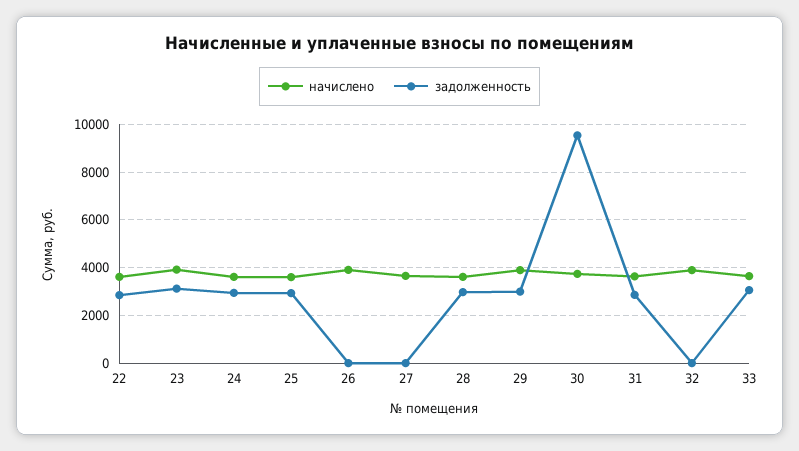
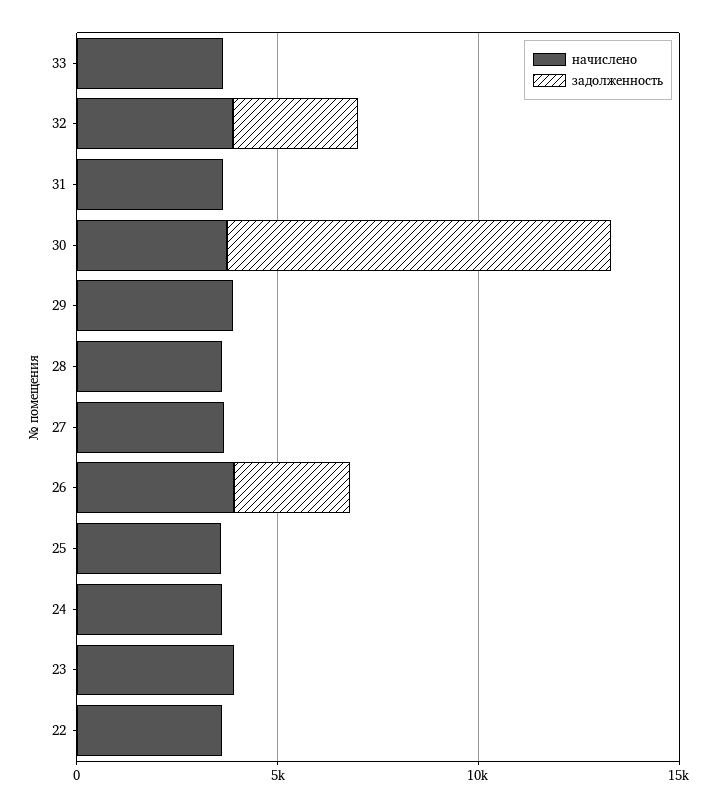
  {
    "начислено": {
      "22": 3500,
      "23": 4000,
      "24": 3500,
      "25": 3500,
      "26": 4000,
      "27": 3500,
      "28": 3500,
      "29": 4000,
      "30": 3500,
      "31": 3500,
      "32": 4000,
      "33": 3500
    },
    "задолженность": {
-     "22": 3000,
+     "22": 0,
-     "23": 3000,
+     "23": 0,
-     "24": 3000,
+     "24": 0,
-     "25": 3000,
+     "25": 0,
-     "26": 0,
+     "26": 3000,
      "27": 0,
-     "28": 3000,
+     "28": 0,
-     "29": 3000,
+     "29": 0,
      "30": 9500,
-     "31": 3000,
+     "31": 0,
-     "32": 0,
+     "32": 3000,
-     "33": 3000
+     "33": 0
    }
  }

